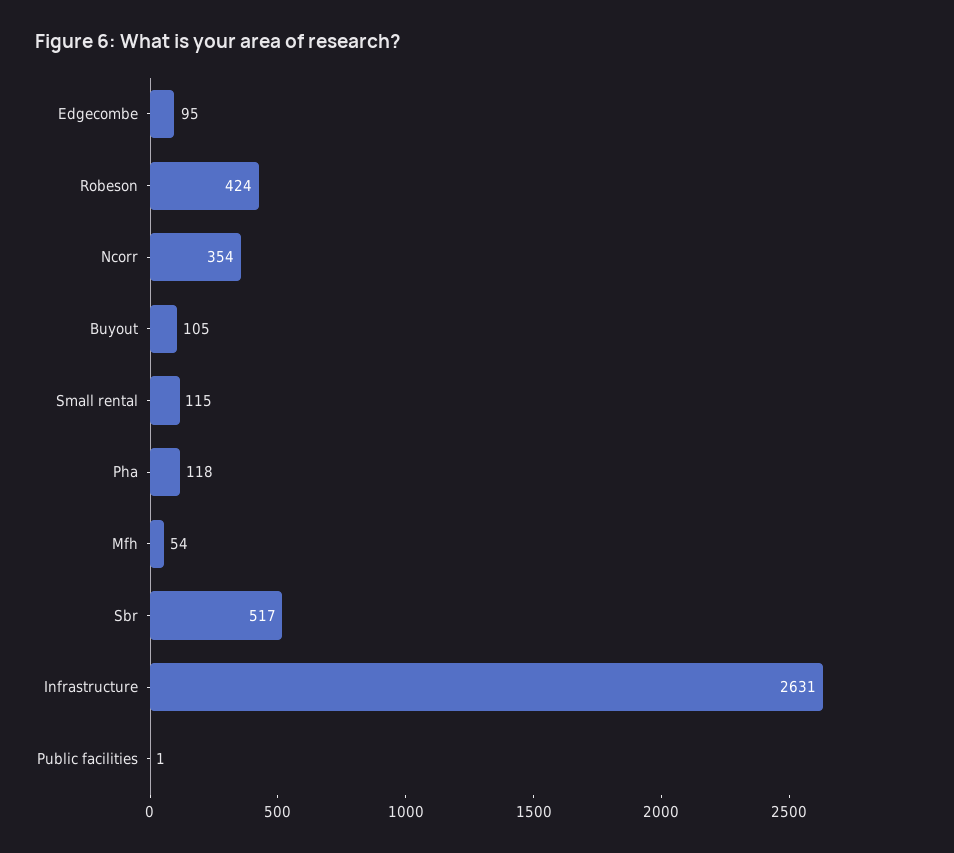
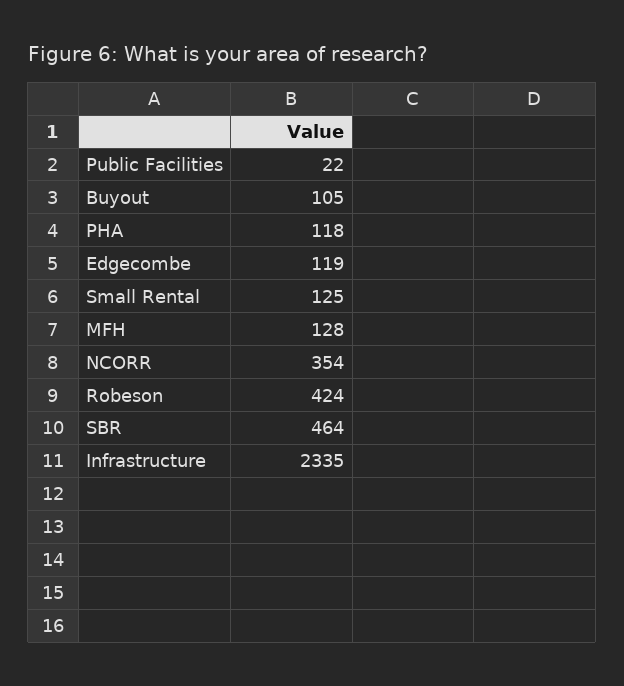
  {
-   "Edgecombe": 95,
+   "Edgecombe": 119,
    "Robeson": 424,
    "Ncorr": 354,
    "Buyout": 105,
-   "Small rental": 115,
+   "Small rental": 125,
    "Pha": 118,
-   "Mfh": 54,
+   "Mfh": 128,
-   "Sbr": 517,
+   "Sbr": 464,
-   "Infrastructure": 2631,
+   "Infrastructure": 2335,
-   "Public facilities": 1
+   "Public facilities": 22
  }

